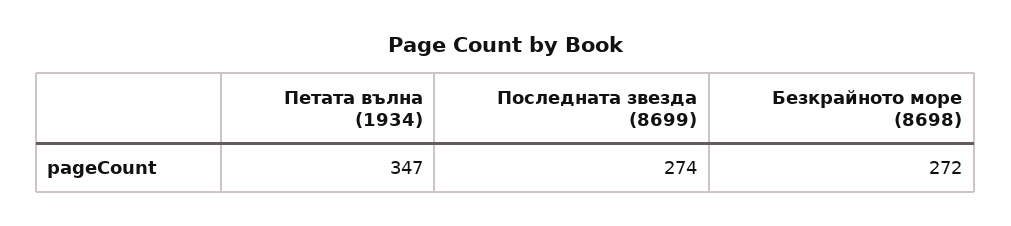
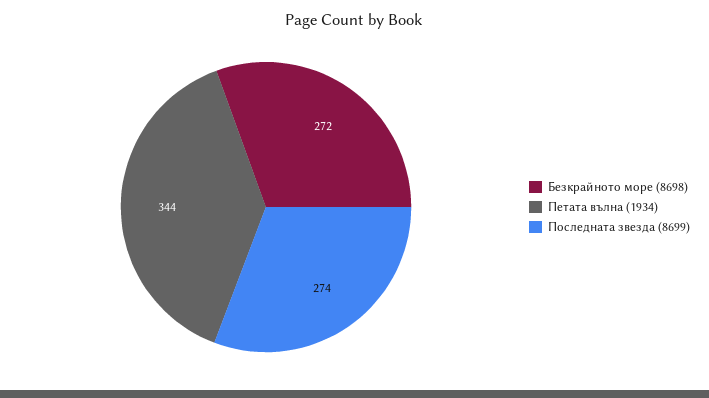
  {
-   "Петата вълна (1934)": 347,
+   "Петата вълна (1934)": 344,
    "Последната звезда (8699)": 274,
    "Безкрайното море (8698)": 272
  }

